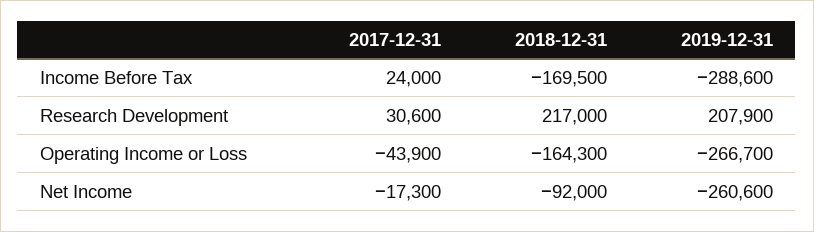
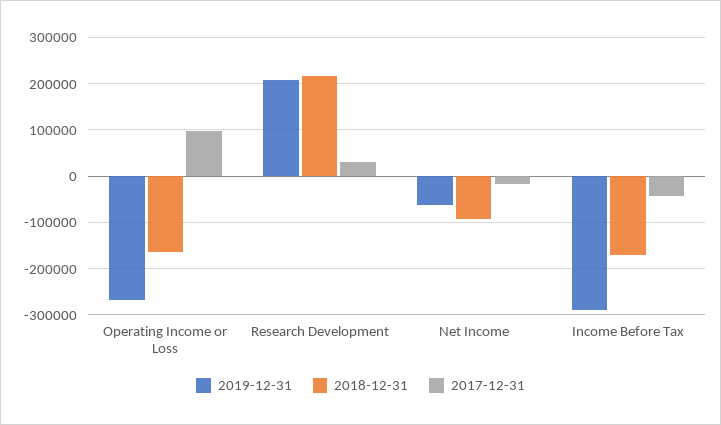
  {
    "2017-12-31": {
-     "Income Before Tax": 24000,
+     "Income Before Tax": -40000,
      "Research Development": 30600,
-     "Operating Income or Loss": -43900,
+     "Operating Income or Loss": 100000,
      "Net Income": -17300
    },
    "2018-12-31": {
      "Income Before Tax": -169500,
      "Research Development": 217000,
      "Operating Income or Loss": -164300,
      "Net Income": -92000
    },
    "2019-12-31": {
      "Income Before Tax": -288600,
      "Research Development": 207900,
      "Operating Income or Loss": -266700,
-     "Net Income": -260600
+     "Net Income": -60000
    }
  }

